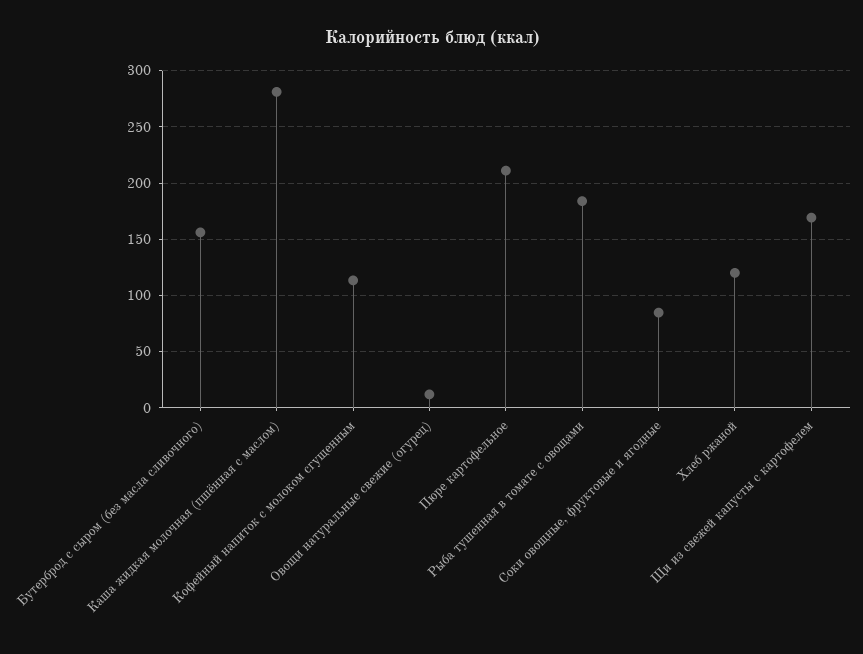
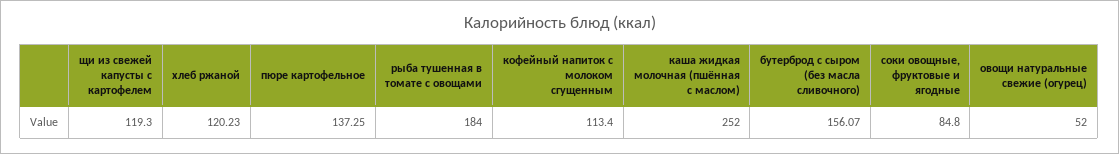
  {
    "Бутерброд с сыром (без масла сливочного)": 156.07,
-   "Каша жидкая молочная (пшённая с маслом)": 280,
+   "Каша жидкая молочная (пшённая с маслом)": 252,
    "Кофейный напиток с молоком сгущенным": 113.4,
-   "Овощи натуральные свежие (огурец)": 10,
+   "Овощи натуральные свежие (огурец)": 52,
-   "Пюре картофельное": 210,
+   "Пюре картофельное": 137.25,
    "Рыба тушенная в томате с овощами": 184,
    "Соки овощные, фруктовые и ягодные": 84.8,
    "Хлеб ржаной": 120.23,
-   "Щи из свежей капусты с картофелем": 170
+   "Щи из свежей капусты с картофелем": 119.3
  }

